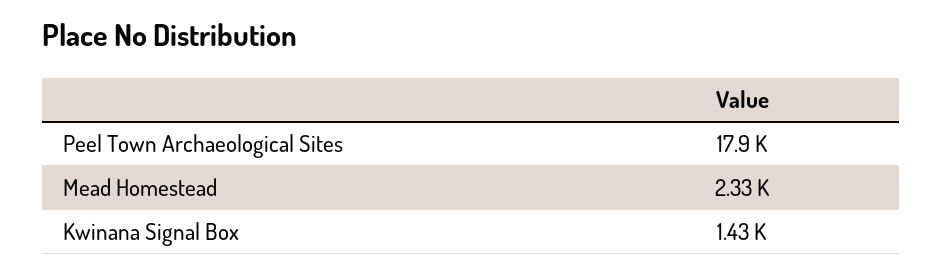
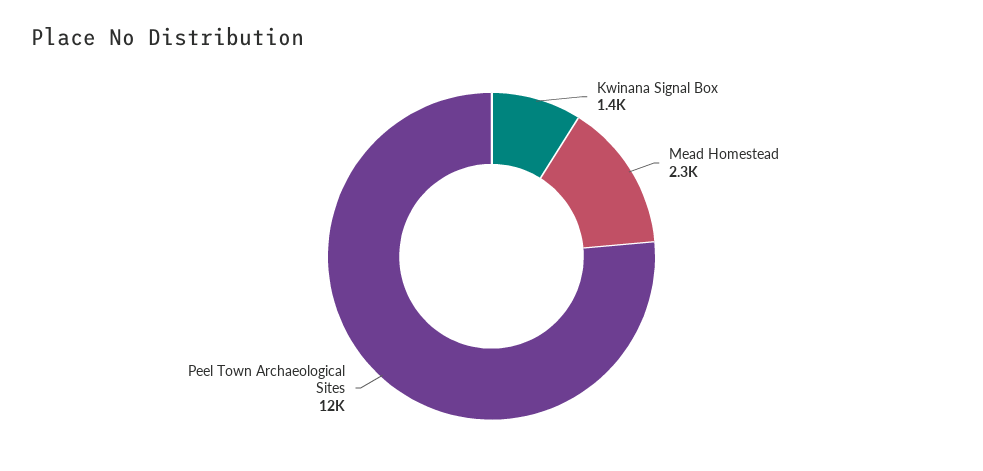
  {
-   "Peel Town Archaeological Sites": 17900,
+   "Peel Town Archaeological Sites": 12000,
    "Mead Homestead": 2330,
    "Kwinana Signal Box": 1430
  }

